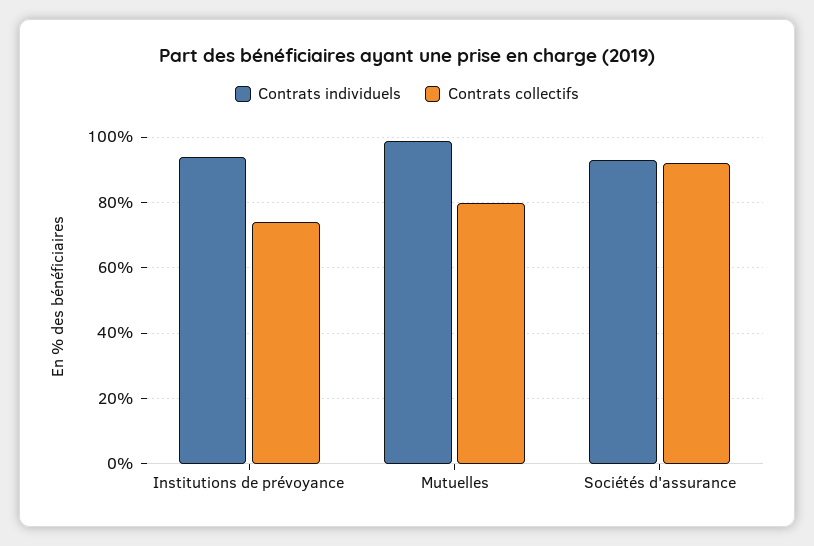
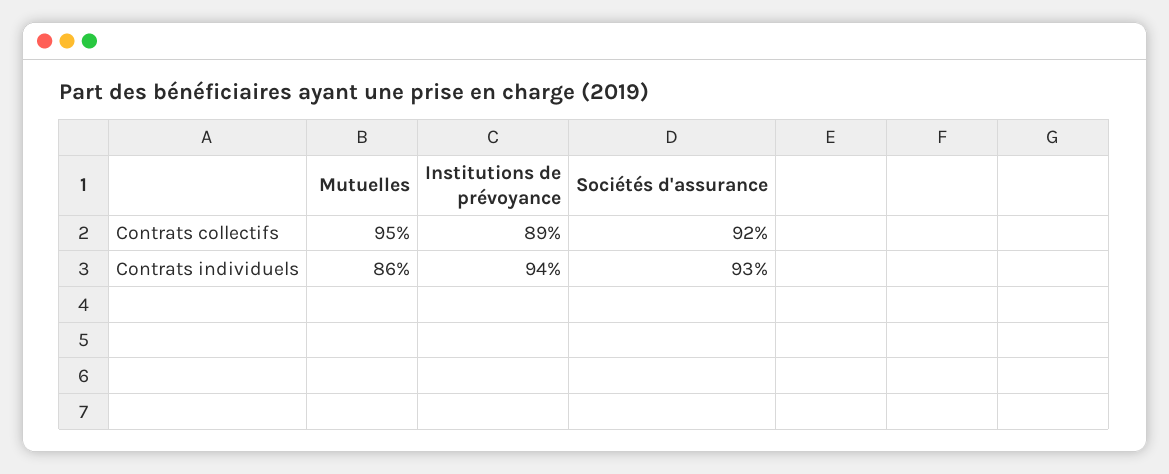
  {
    "Contrats individuels": {
      "Institutions de prévoyance": 94,
-     "Mutuelles": 100,
+     "Mutuelles": 86,
      "Sociétés d'assurance": 93
    },
    "Contrats collectifs": {
-     "Institutions de prévoyance": 75,
+     "Institutions de prévoyance": 89,
-     "Mutuelles": 80,
+     "Mutuelles": 95,
      "Sociétés d'assurance": 92
    }
  }

